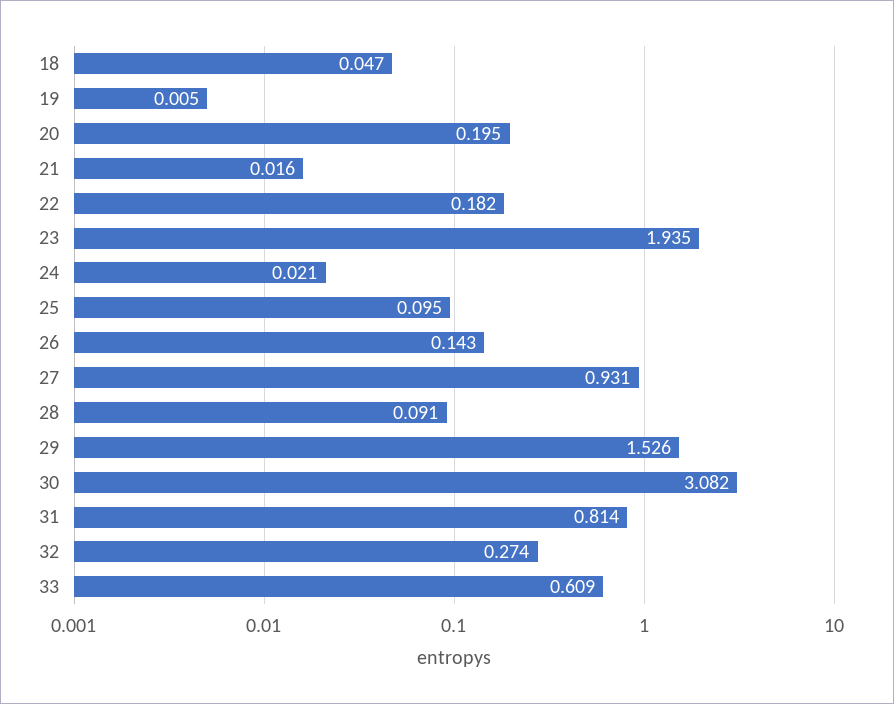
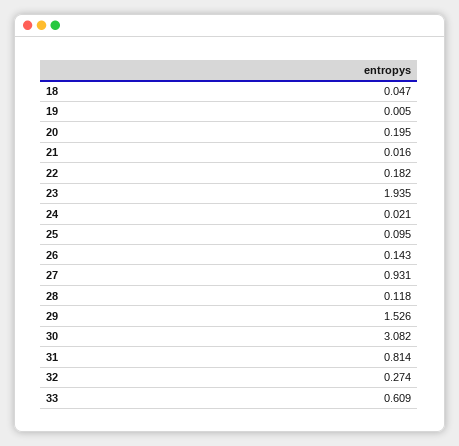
  {
    "18": 0.047,
    "19": 0.005,
    "20": 0.195,
    "21": 0.016,
    "22": 0.182,
    "23": 1.935,
    "24": 0.021,
    "25": 0.095,
    "26": 0.143,
    "27": 0.931,
-   "28": 0.091,
+   "28": 0.118,
    "29": 1.526,
    "30": 3.082,
    "31": 0.814,
    "32": 0.274,
    "33": 0.609
  }

